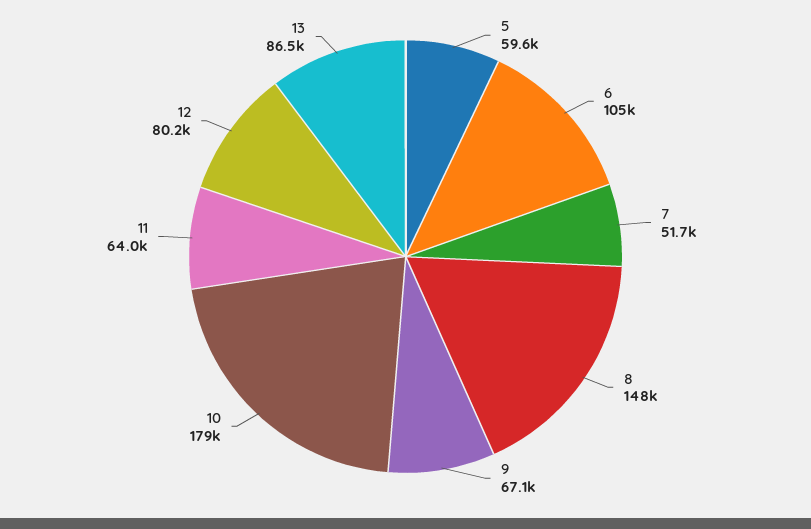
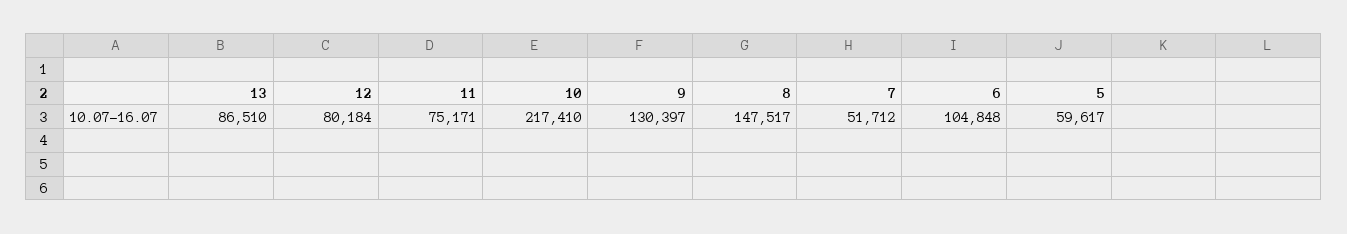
  {
    "5": 59617,
    "6": 104848,
    "7": 51712,
    "8": 147517,
-   "9": 67100,
+   "9": 130397,
-   "10": 179000,
+   "10": 217410,
-   "11": 64000,
+   "11": 75171,
    "12": 80184,
    "13": 86510
  }

